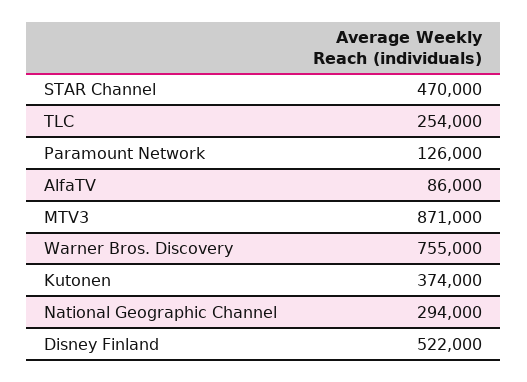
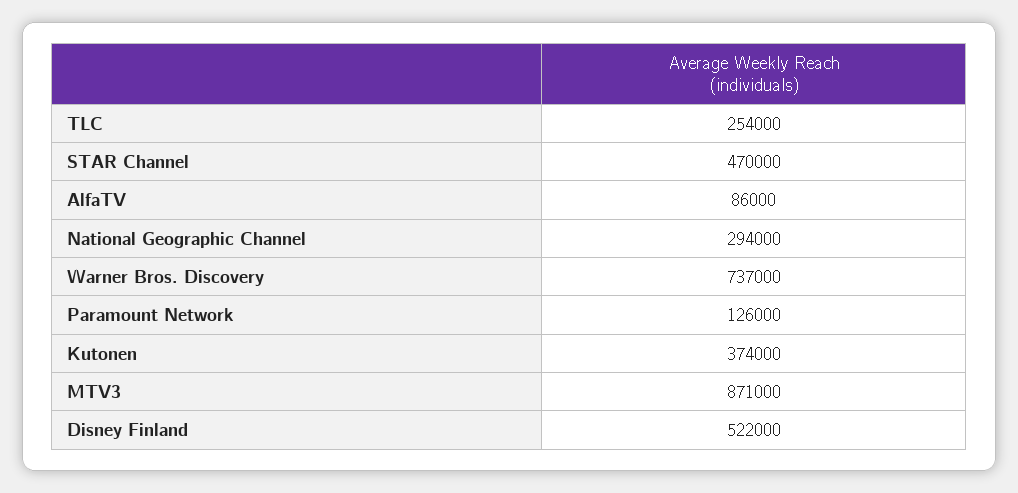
  {
    "STAR Channel": 470000,
    "TLC": 254000,
    "Paramount Network": 126000,
    "AlfaTV": 86000,
    "MTV3": 871000,
-   "Warner Bros. Discovery": 755000,
+   "Warner Bros. Discovery": 737000,
    "Kutonen": 374000,
    "National Geographic Channel": 294000,
    "Disney Finland": 522000
  }

